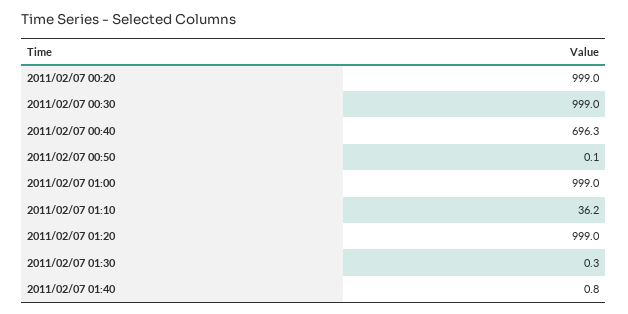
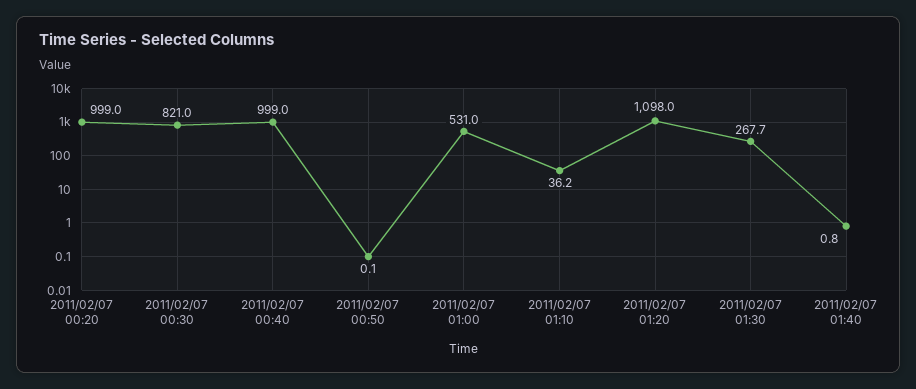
  {
    "2011/02/07 00:20": 999,
-   "2011/02/07 00:30": 999,
+   "2011/02/07 00:30": 821,
-   "2011/02/07 00:40": 696.3,
+   "2011/02/07 00:40": 999,
    "2011/02/07 00:50": 0.1,
-   "2011/02/07 01:00": 999,
+   "2011/02/07 01:00": 531,
    "2011/02/07 01:10": 36.2,
-   "2011/02/07 01:20": 999,
+   "2011/02/07 01:20": 1098,
-   "2011/02/07 01:30": 0.3,
+   "2011/02/07 01:30": 267.7,
    "2011/02/07 01:40": 0.8
  }

